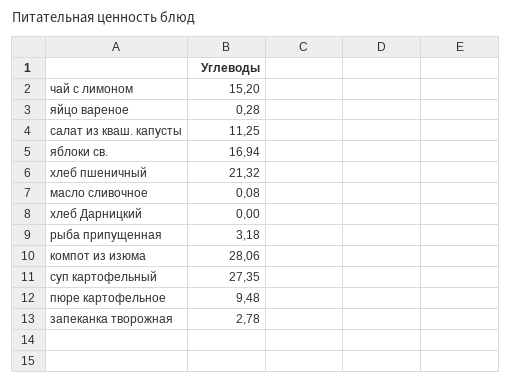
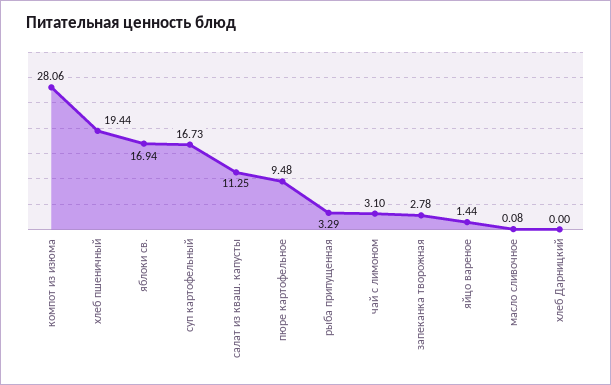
  {
-   "чай с лимоном": 15.2,
+   "чай с лимоном": 3.1,
-   "яйцо вареное": 0.28,
+   "яйцо вареное": 1.44,
    "салат из кваш. капусты": 11.25,
    "яблоки св.": 16.94,
-   "хлеб пшеничный": 21.32,
+   "хлеб пшеничный": 19.44,
    "масло сливочное": 0.08,
    "хлеб Дарницкий": 0,
-   "рыба припущенная": 3.18,
+   "рыба припущенная": 3.29,
    "компот из изюма": 28.06,
-   "суп картофельный": 27.35,
+   "суп картофельный": 16.73,
    "пюре картофельное": 9.48,
    "запеканка творожная": 2.78
  }

